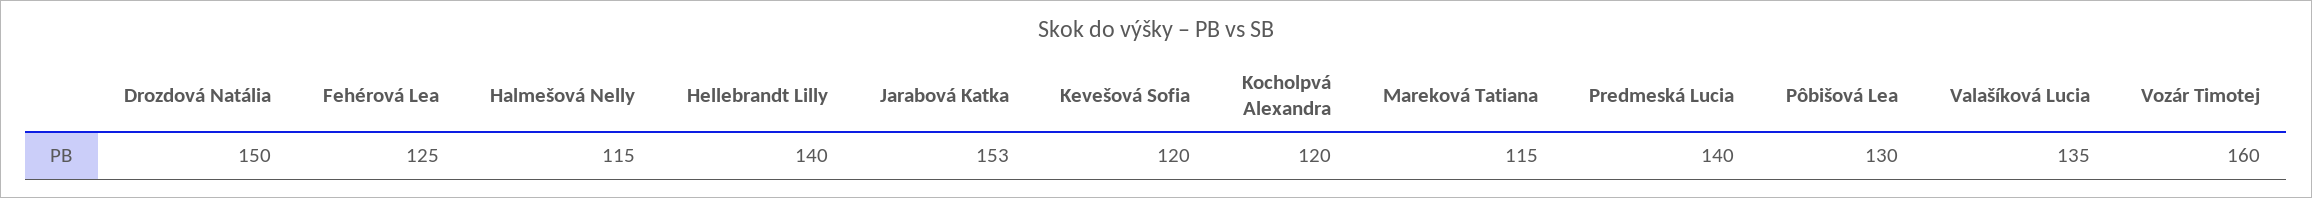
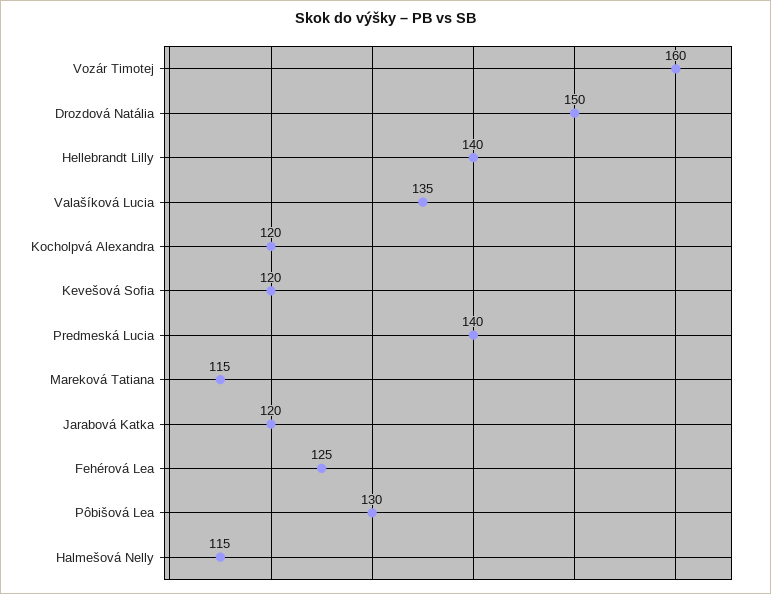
  {
    "Drozdová Natália": 150,
    "Fehérová Lea": 125,
    "Halmešová Nelly": 115,
    "Hellebrandt Lilly": 140,
-   "Jarabová Katka": 153,
+   "Jarabová Katka": 120,
    "Kevešová Sofia": 120,
    "Kocholpvá Alexandra": 120,
    "Mareková Tatiana": 115,
    "Predmeská Lucia": 140,
    "Pôbišová Lea": 130,
    "Valašíková Lucia": 135,
    "Vozár Timotej": 160
  }

